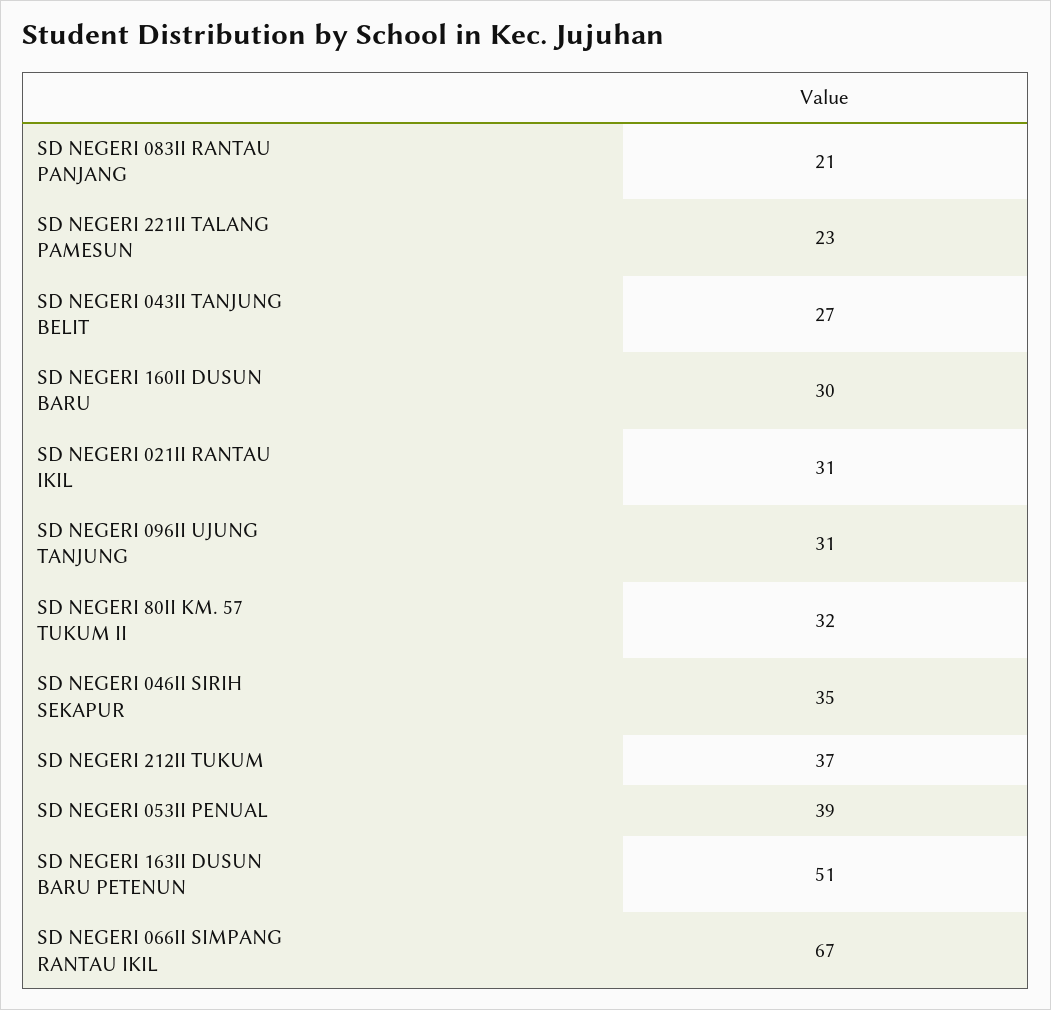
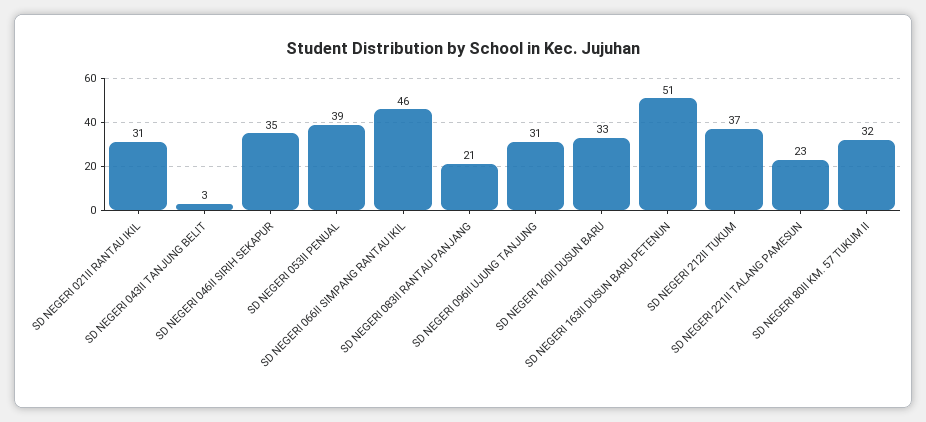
  {
    "SD NEGERI 083II RANTAU PANJANG": 21,
    "SD NEGERI 221II TALANG PAMESUN": 23,
-   "SD NEGERI 043II TANJUNG BELIT": 27,
+   "SD NEGERI 043II TANJUNG BELIT": 3,
-   "SD NEGERI 160II DUSUN BARU": 30,
+   "SD NEGERI 160II DUSUN BARU": 33,
    "SD NEGERI 021II RANTAU IKIL": 31,
    "SD NEGERI 096II UJUNG TANJUNG": 31,
    "SD NEGERI 80II KM. 57 TUKUM II": 32,
    "SD NEGERI 046II SIRIH SEKAPUR": 35,
    "SD NEGERI 212II TUKUM": 37,
    "SD NEGERI 053II PENUAL": 39,
    "SD NEGERI 163II DUSUN BARU PETENUN": 51,
-   "SD NEGERI 066II SIMPANG RANTAU IKIL": 67
+   "SD NEGERI 066II SIMPANG RANTAU IKIL": 46
  }

